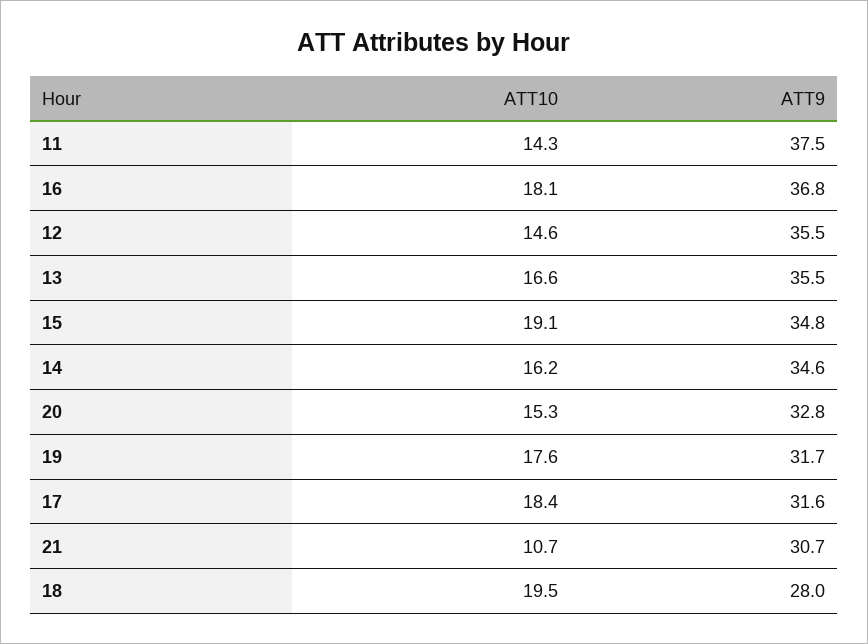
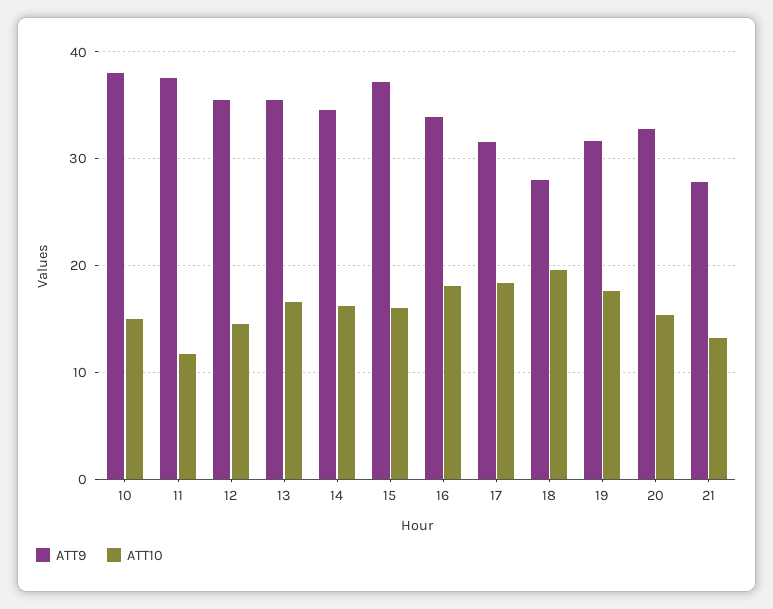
  {
    "ATT10": {
-     "11": 14.3,
+     "11": 12,
      "16": 18.1,
      "12": 14.6,
      "13": 16.6,
-     "15": 19.1,
+     "15": 16,
      "14": 16.2,
      "20": 15.3,
      "19": 17.6,
      "17": 18.4,
-     "21": 10.7,
+     "21": 13,
-     "18": 19.5
+     "18": 19.5,
+     "10": 15
    },
    "ATT9": {
      "11": 37.5,
-     "16": 36.8,
+     "16": 34,
      "12": 35.5,
      "13": 35.5,
-     "15": 34.8,
+     "15": 37,
      "14": 34.6,
      "20": 32.8,
      "19": 31.7,
      "17": 31.6,
-     "21": 30.7,
+     "21": 28,
-     "18": 28
+     "18": 28,
+     "10": 38
    }
  }

